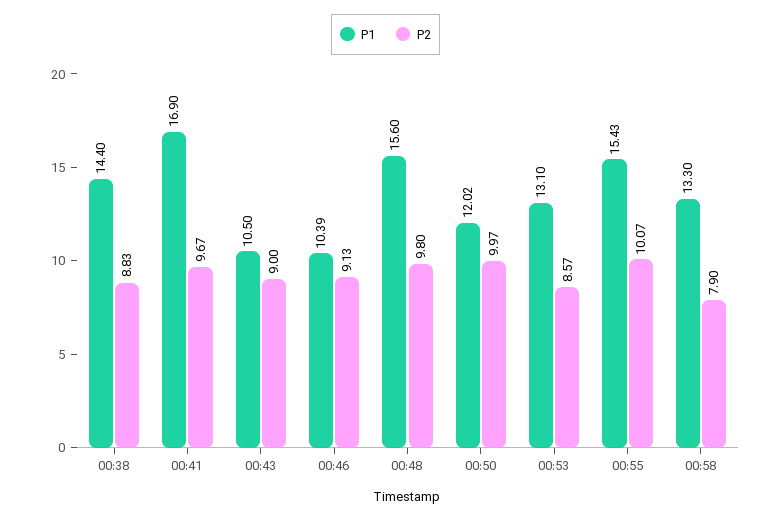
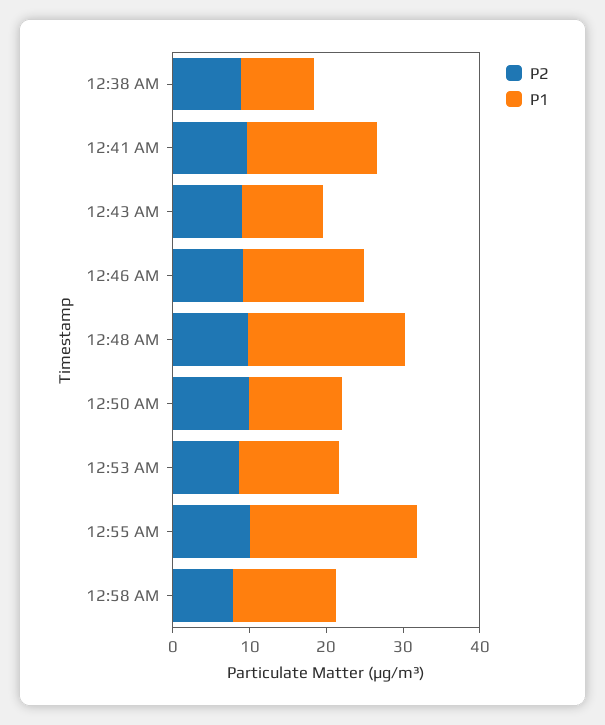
  {
    "P1": {
-     "00:38": 14.4,
+     "00:38": 10,
      "00:41": 16.9,
      "00:43": 10.5,
-     "00:46": 10.39,
+     "00:46": 16,
-     "00:48": 15.6,
+     "00:48": 20,
      "00:50": 12.02,
      "00:53": 13.1,
-     "00:55": 15.43,
+     "00:55": 22,
      "00:58": 13.3
    },
    "P2": {
      "00:38": 8.83,
      "00:41": 9.67,
      "00:43": 9,
      "00:46": 9.13,
      "00:48": 9.8,
      "00:50": 9.97,
      "00:53": 8.57,
      "00:55": 10.07,
      "00:58": 7.9
    }
  }

